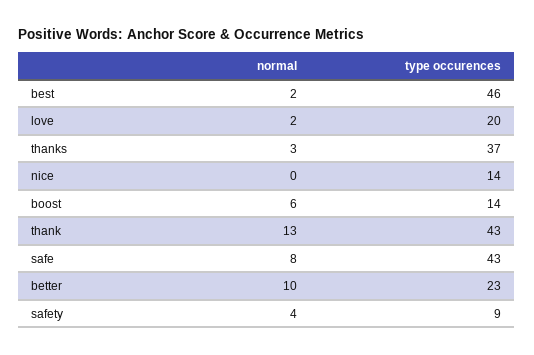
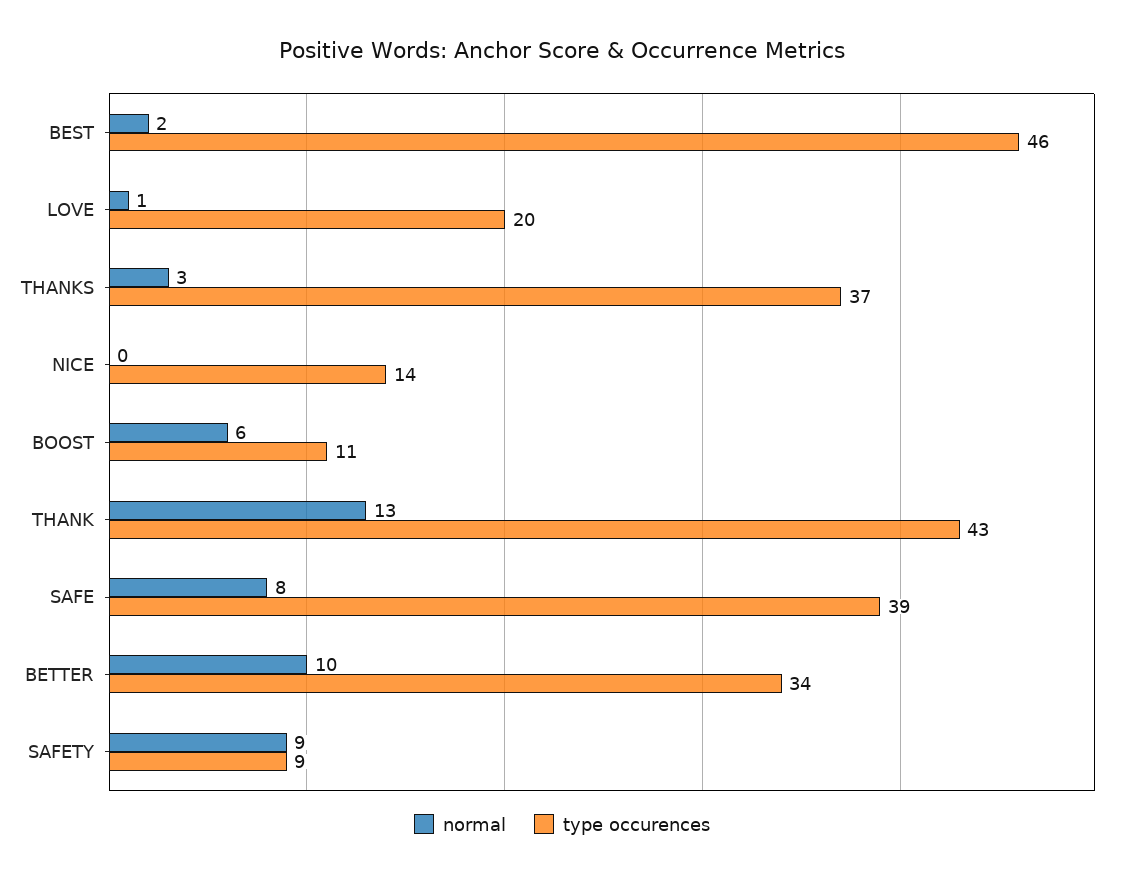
  {
    "normal": {
      "best": 2,
-     "love": 2,
+     "love": 1,
      "thanks": 3,
      "nice": 0,
      "boost": 6,
      "thank": 13,
      "safe": 8,
      "better": 10,
-     "safety": 4
+     "safety": 9
    },
    "type occurences": {
      "best": 46,
      "love": 20,
      "thanks": 37,
      "nice": 14,
-     "boost": 14,
+     "boost": 11,
      "thank": 43,
-     "safe": 43,
+     "safe": 39,
-     "better": 23,
+     "better": 34,
      "safety": 9
    }
  }

